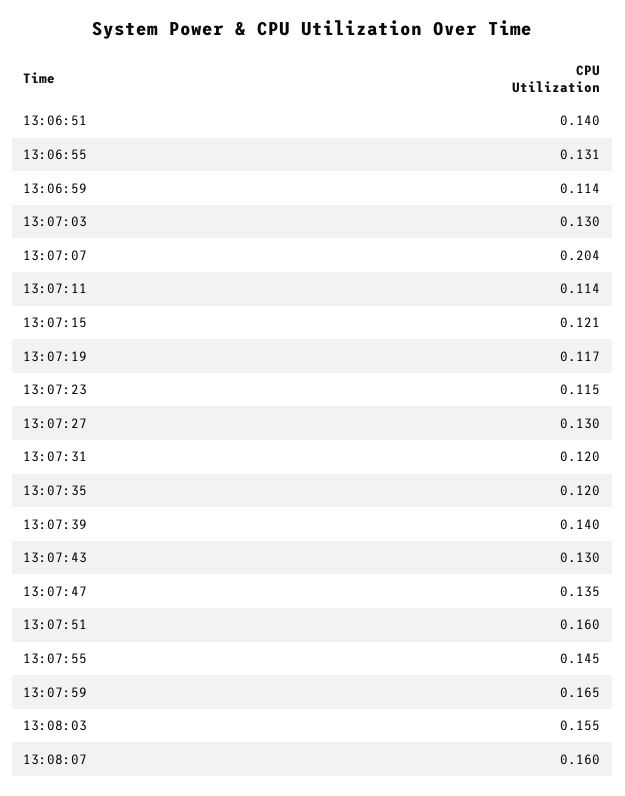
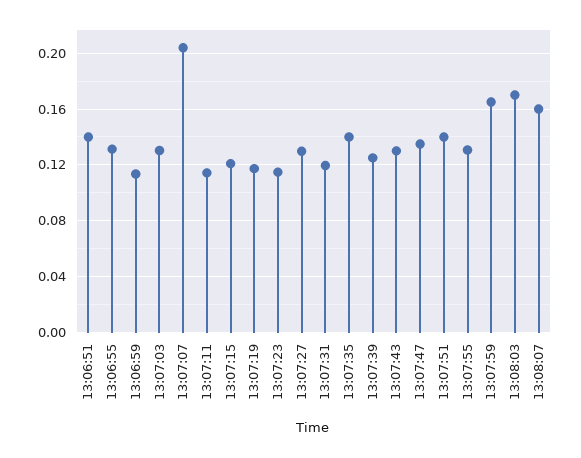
  {
    "13:06:51": 0.14,
    "13:06:55": 0.131,
    "13:06:59": 0.114,
    "13:07:03": 0.13,
    "13:07:07": 0.204,
    "13:07:11": 0.114,
    "13:07:15": 0.121,
    "13:07:19": 0.117,
    "13:07:23": 0.115,
    "13:07:27": 0.13,
    "13:07:31": 0.12,
-   "13:07:35": 0.12,
+   "13:07:35": 0.14,
-   "13:07:39": 0.14,
+   "13:07:39": 0.125,
    "13:07:43": 0.13,
    "13:07:47": 0.135,
-   "13:07:51": 0.16,
+   "13:07:51": 0.14,
-   "13:07:55": 0.145,
+   "13:07:55": 0.13,
    "13:07:59": 0.165,
-   "13:08:03": 0.155,
+   "13:08:03": 0.17,
    "13:08:07": 0.16
  }

